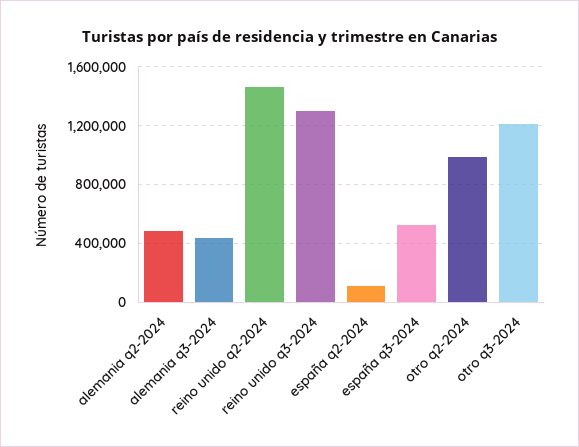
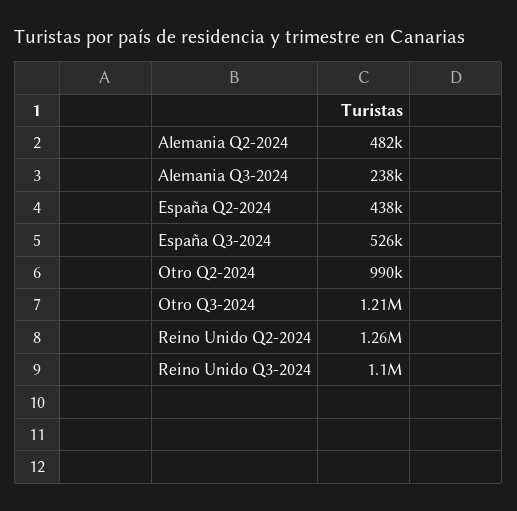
  {
    "alemania q2-2024": 482000,
-   "alemania q3-2024": 450000,
+   "alemania q3-2024": 238000,
-   "reino unido q2-2024": 1450000,
+   "reino unido q2-2024": 1260000,
-   "reino unido q3-2024": 1300000,
+   "reino unido q3-2024": 1100000,
-   "españa q2-2024": 100000,
+   "españa q2-2024": 438000,
    "españa q3-2024": 526000,
    "otro q2-2024": 990000,
    "otro q3-2024": 1210000
  }

